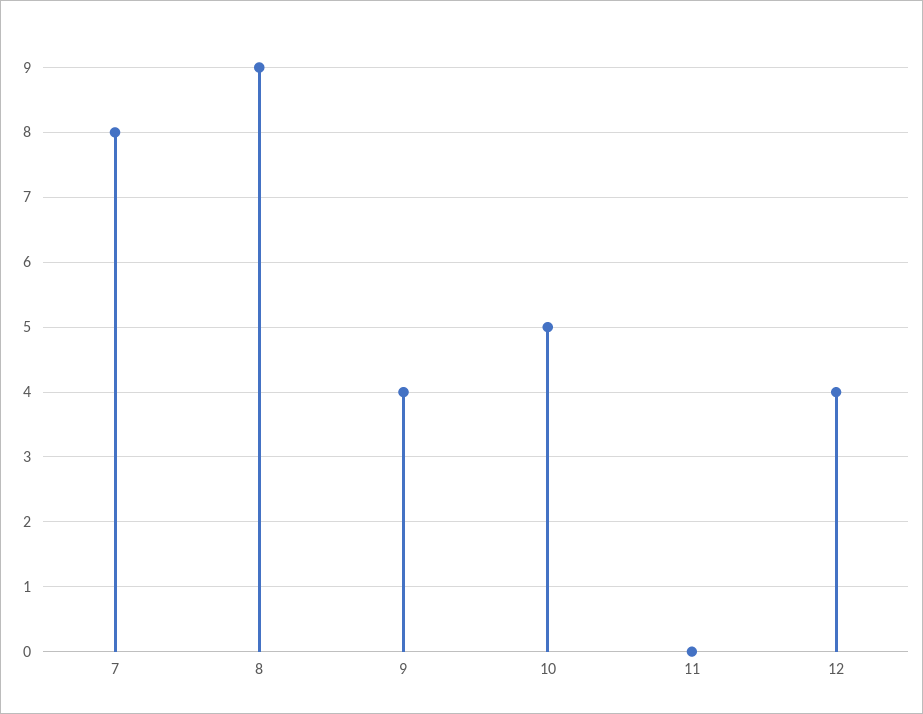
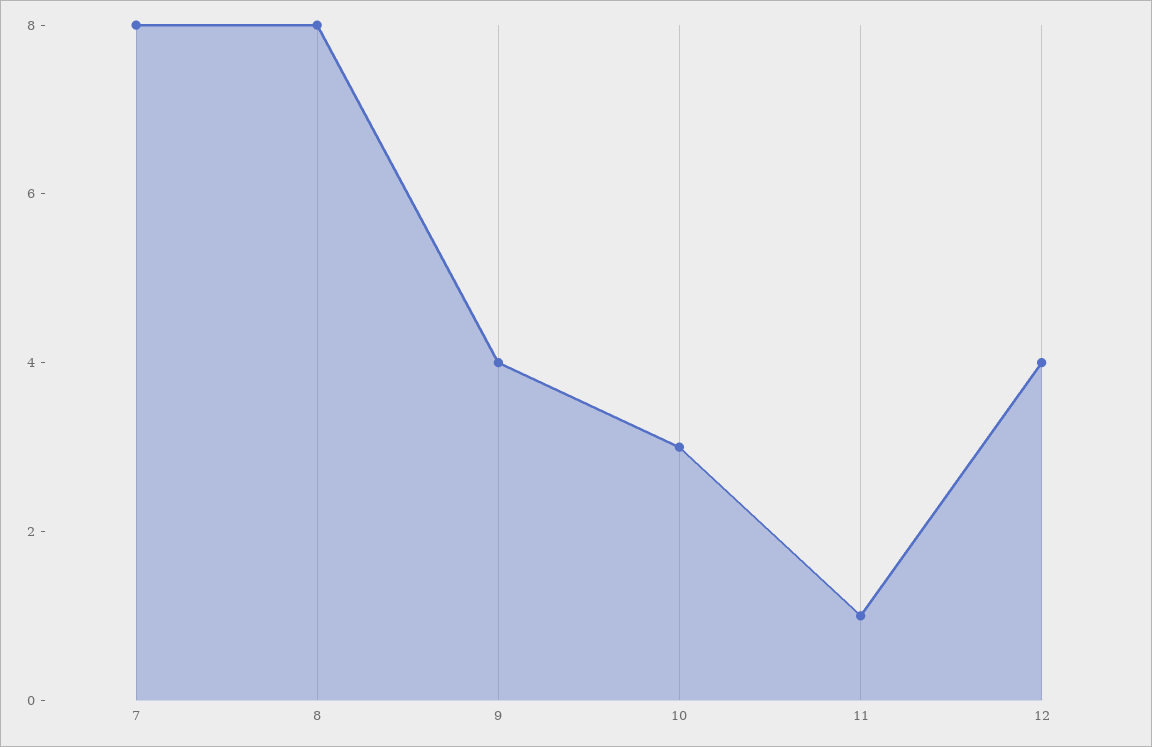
  {
    "7": 8,
-   "8": 9,
+   "8": 8,
    "9": 4,
-   "10": 5,
+   "10": 3,
-   "11": 0,
+   "11": 1,
    "12": 4
  }

